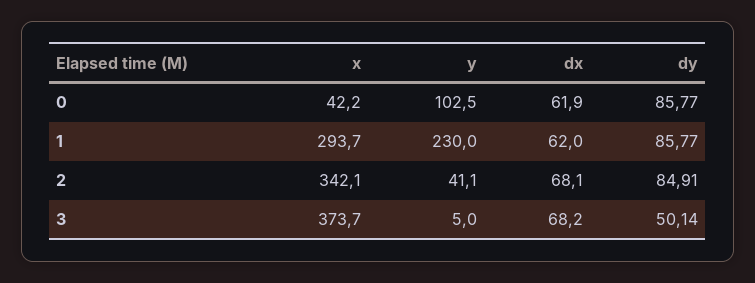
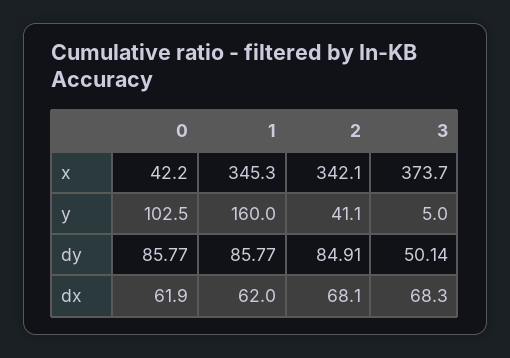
  {
    "x": {
      "0": 42.2,
-     "1": 293.7,
+     "1": 345.3,
      "2": 342.1,
      "3": 373.7
    },
    "y": {
      "0": 102.5,
-     "1": 230,
+     "1": 160,
      "2": 41.1,
      "3": 5
    },
    "dx": {
      "0": 61.9,
      "1": 62,
      "2": 68.1,
-     "3": 68.2
+     "3": 68.3
    },
    "dy": {
      "0": 85.77,
      "1": 85.77,
      "2": 84.91,
      "3": 50.14
    }
  }

